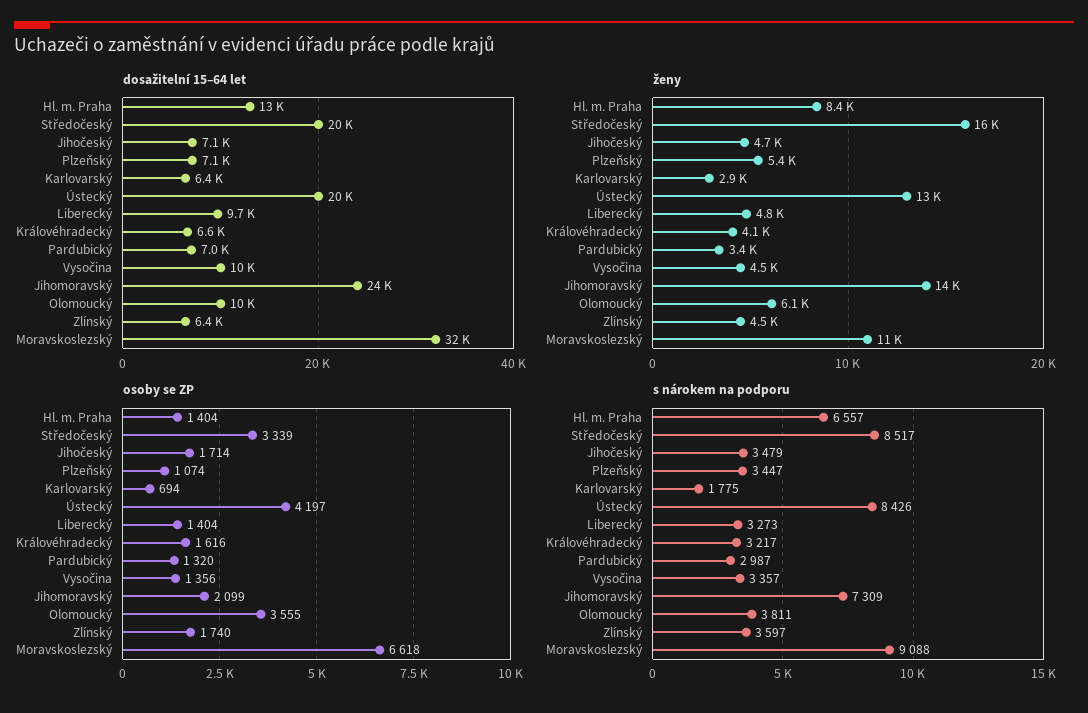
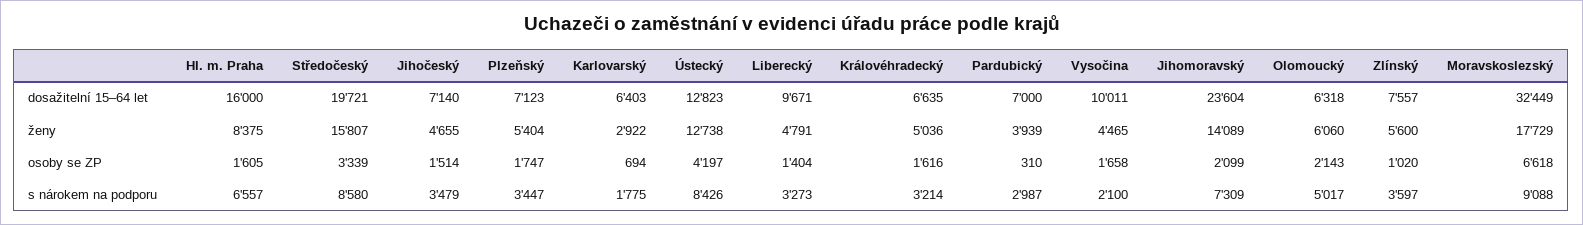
  {
    "dosažitelní 15–64 let": {
-     "Hl. m. Praha": 13000,
+     "Hl. m. Praha": 16000,
      "Středočeský": 19721,
      "Jihočeský": 7140,
      "Plzeňský": 7123,
      "Karlovarský": 6403,
-     "Ústecký": 20000,
+     "Ústecký": 12823,
      "Liberecký": 9671,
      "Královéhradecký": 6635,
      "Pardubický": 7000,
      "Vysočina": 10011,
      "Jihomoravský": 23604,
-     "Olomoucký": 10000,
+     "Olomoucký": 6318,
-     "Zlínský": 6400,
+     "Zlínský": 7557,
      "Moravskoslezský": 32449
    },
    "ženy": {
      "Hl. m. Praha": 8375,
      "Středočeský": 15807,
      "Jihočeský": 4655,
      "Plzeňský": 5404,
      "Karlovarský": 2922,
      "Ústecký": 12738,
      "Liberecký": 4791,
-     "Královéhradecký": 4100,
+     "Královéhradecký": 5036,
-     "Pardubický": 3400,
+     "Pardubický": 3939,
      "Vysočina": 4465,
      "Jihomoravský": 14089,
      "Olomoucký": 6060,
-     "Zlínský": 4500,
+     "Zlínský": 5600,
-     "Moravskoslezský": 11000
+     "Moravskoslezský": 17729
    },
    "osoby se ZP": {
-     "Hl. m. Praha": 1404,
+     "Hl. m. Praha": 1605,
      "Středočeský": 3339,
-     "Jihočeský": 1714,
+     "Jihočeský": 1514,
-     "Plzeňský": 1074,
+     "Plzeňský": 1747,
      "Karlovarský": 694,
      "Ústecký": 4197,
      "Liberecký": 1404,
      "Královéhradecký": 1616,
-     "Pardubický": 1320,
+     "Pardubický": 310,
-     "Vysočina": 1356,
+     "Vysočina": 1658,
      "Jihomoravský": 2099,
-     "Olomoucký": 3555,
+     "Olomoucký": 2143,
-     "Zlínský": 1740,
+     "Zlínský": 1020,
      "Moravskoslezský": 6618
    },
    "s nárokem na podporu": {
      "Hl. m. Praha": 6557,
-     "Středočeský": 8517,
+     "Středočeský": 8580,
      "Jihočeský": 3479,
      "Plzeňský": 3447,
      "Karlovarský": 1775,
      "Ústecký": 8426,
      "Liberecký": 3273,
-     "Královéhradecký": 3217,
+     "Královéhradecký": 3214,
      "Pardubický": 2987,
-     "Vysočina": 3357,
+     "Vysočina": 2100,
      "Jihomoravský": 7309,
-     "Olomoucký": 3811,
+     "Olomoucký": 5017,
      "Zlínský": 3597,
      "Moravskoslezský": 9088
    }
  }

